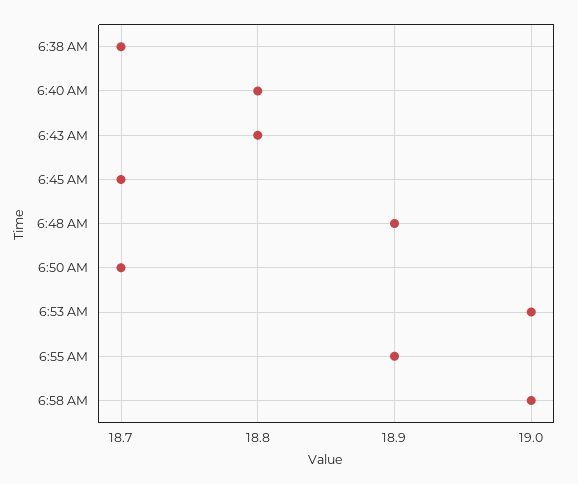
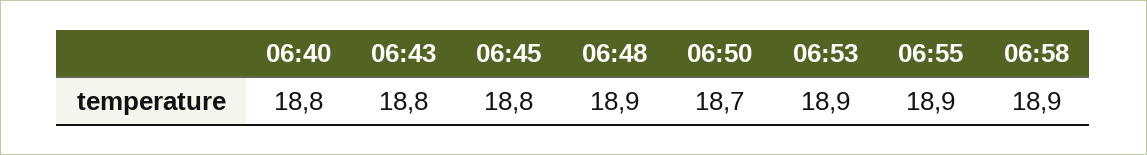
  {
-   "6:38 AM": 18.7,
    "6:40 AM": 18.8,
    "6:43 AM": 18.8,
-   "6:45 AM": 18.7,
+   "6:45 AM": 18.8,
    "6:48 AM": 18.9,
    "6:50 AM": 18.7,
-   "6:53 AM": 19,
+   "6:53 AM": 18.9,
    "6:55 AM": 18.9,
-   "6:58 AM": 19
+   "6:58 AM": 18.9
  }

